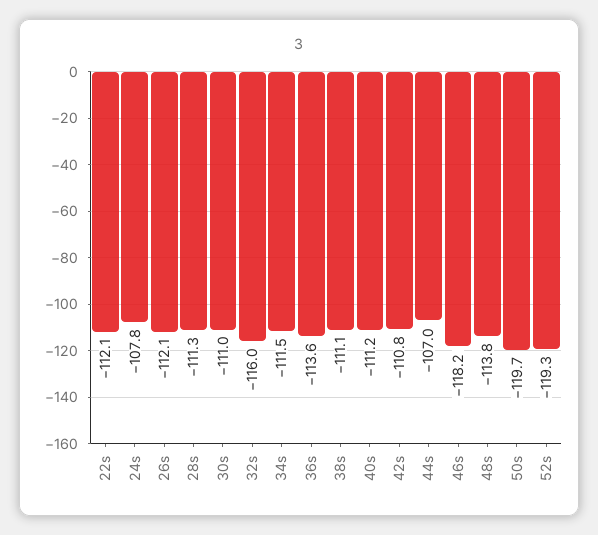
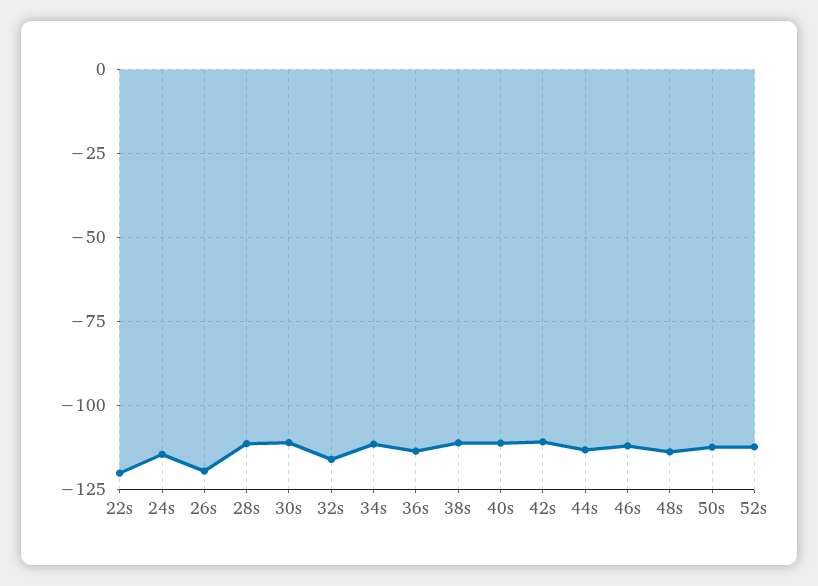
  {
-   "22s": -112.1,
+   "22s": -120,
-   "24s": -107.8,
+   "24s": -115,
-   "26s": -112.1,
+   "26s": -120,
    "28s": -111.3,
    "30s": -111,
    "32s": -116,
    "34s": -111.5,
    "36s": -113.6,
    "38s": -111.1,
    "40s": -111.2,
    "42s": -110.8,
-   "44s": -107,
+   "44s": -112.5,
-   "46s": -118.2,
+   "46s": -112.5,
    "48s": -113.8,
-   "50s": -119.7,
+   "50s": -112.5,
-   "52s": -119.3
+   "52s": -112.5
  }

